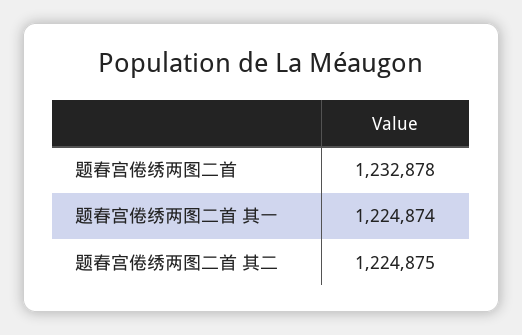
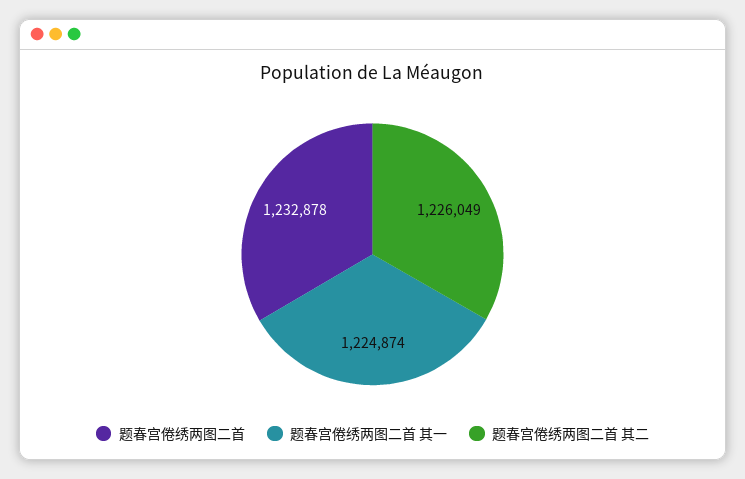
  {
    "题春宫倦绣两图二首": 1232878,
    "题春宫倦绣两图二首 其一": 1224874,
-   "题春宫倦绣两图二首 其二": 1224875
+   "题春宫倦绣两图二首 其二": 1226049
  }

